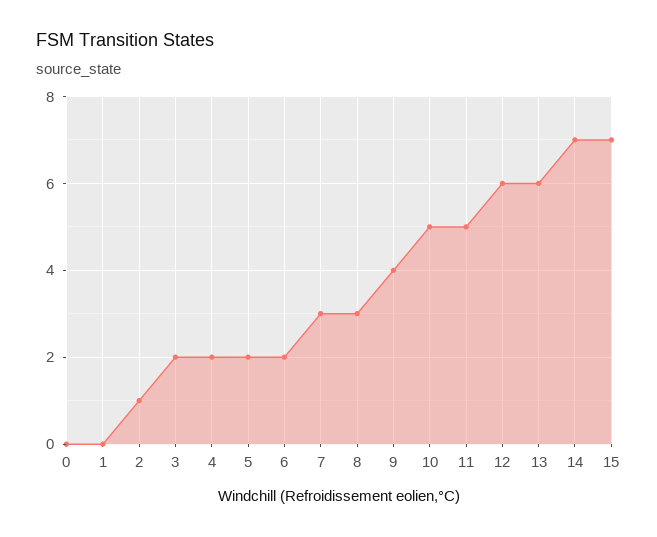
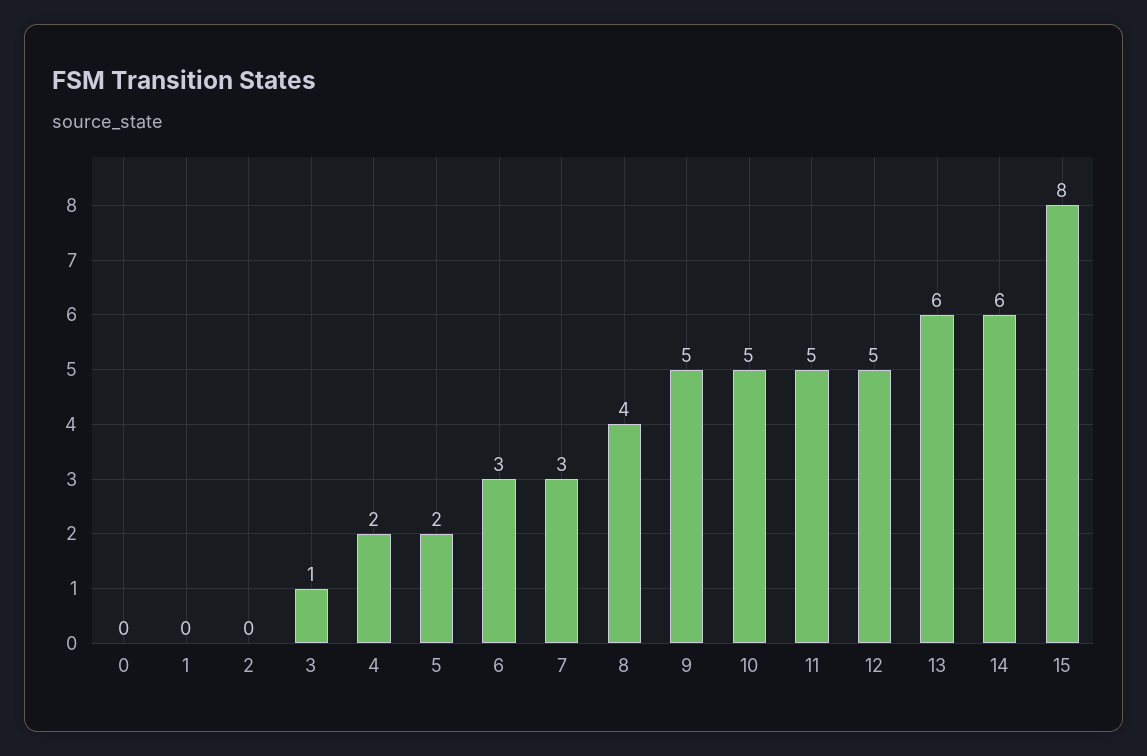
  {
    "0": 0,
    "1": 0,
-   "2": 1,
+   "2": 0,
-   "3": 2,
+   "3": 1,
    "4": 2,
    "5": 2,
-   "6": 2,
+   "6": 3,
    "7": 3,
-   "8": 3,
+   "8": 4,
-   "9": 4,
+   "9": 5,
    "10": 5,
    "11": 5,
-   "12": 6,
+   "12": 5,
    "13": 6,
-   "14": 7,
+   "14": 6,
-   "15": 7
+   "15": 8
  }

